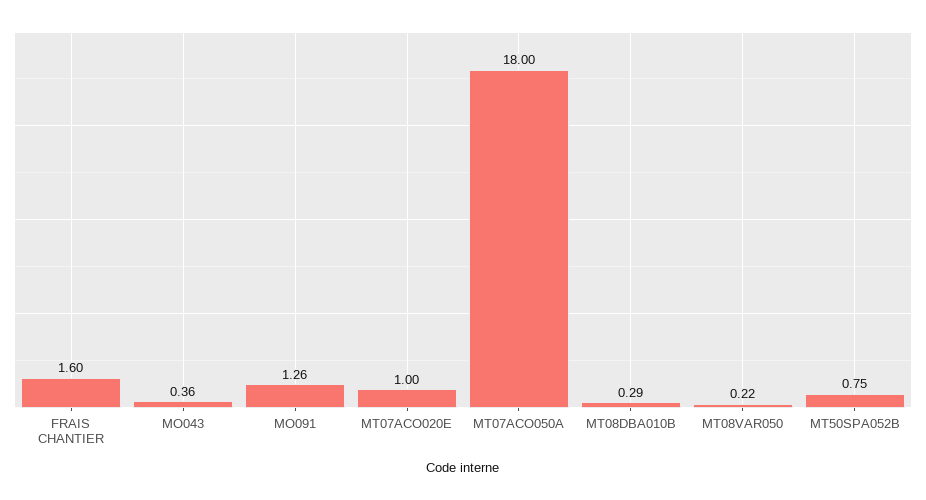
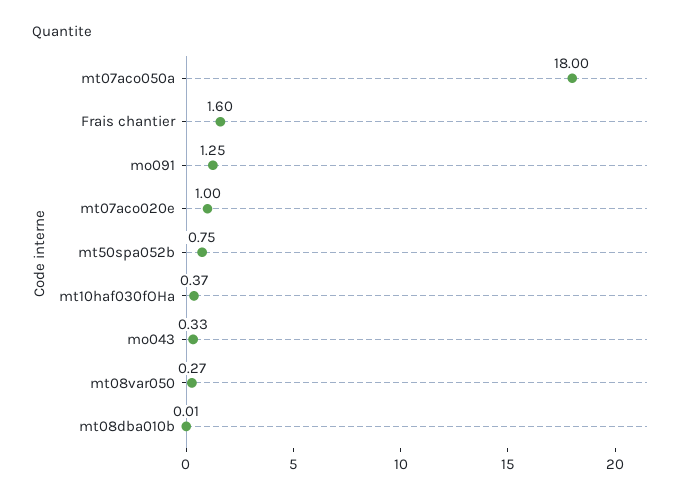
  {
    "FRAIS CHANTIER": 1.6,
-   "MO043": 0.36,
+   "MO043": 0.33,
-   "MO091": 1.26,
+   "MO091": 1.25,
    "MT07ACO020E": 1,
    "MT07ACO050A": 18,
-   "MT08DBA010B": 0.29,
+   "MT08DBA010B": 0.01,
-   "MT08VAR050": 0.22,
+   "MT08VAR050": 0.27,
-   "MT50SPA052B": 0.75
+   "MT50SPA052B": 0.75,
+   "mt10haf030fOHa": 0.37
  }

